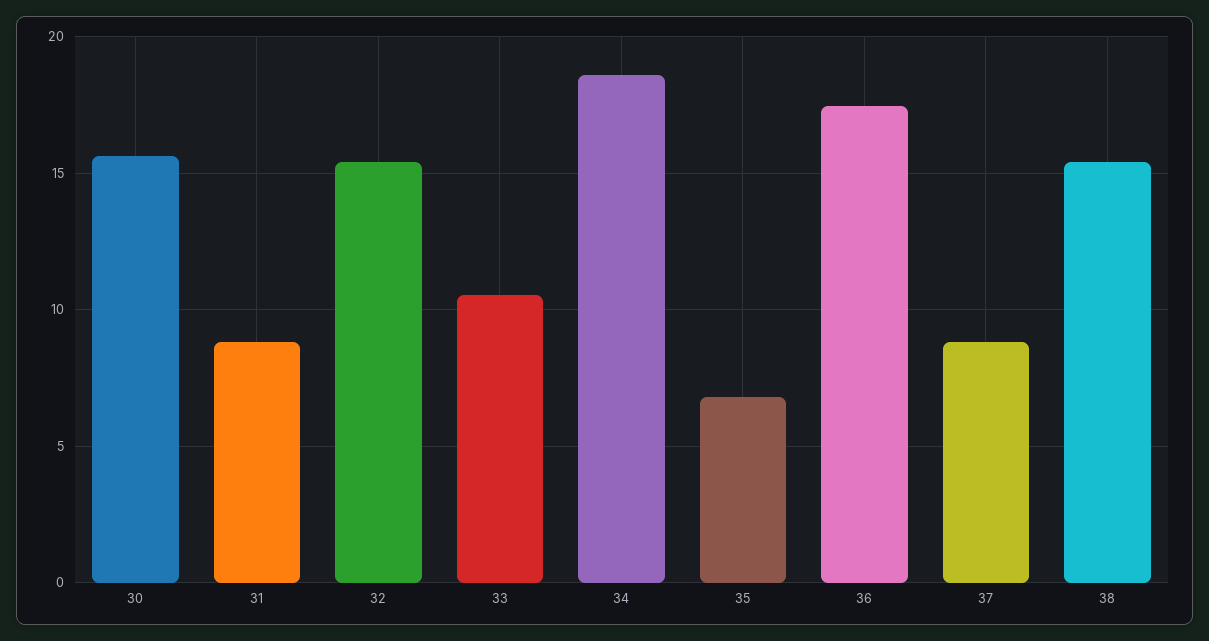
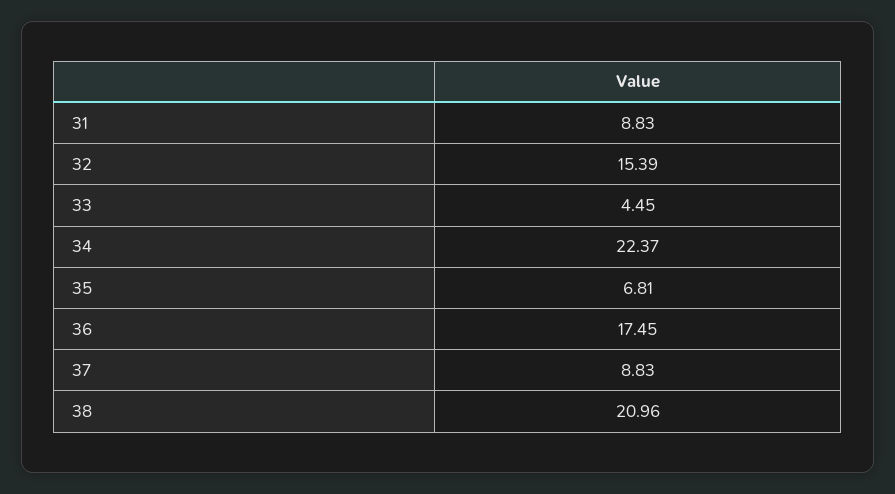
  {
-   "30": 15.5,
    "31": 8.83,
    "32": 15.39,
-   "33": 10.5,
+   "33": 4.45,
-   "34": 18.5,
+   "34": 22.37,
    "35": 6.81,
    "36": 17.45,
    "37": 8.83,
-   "38": 15.5
+   "38": 20.96
  }

